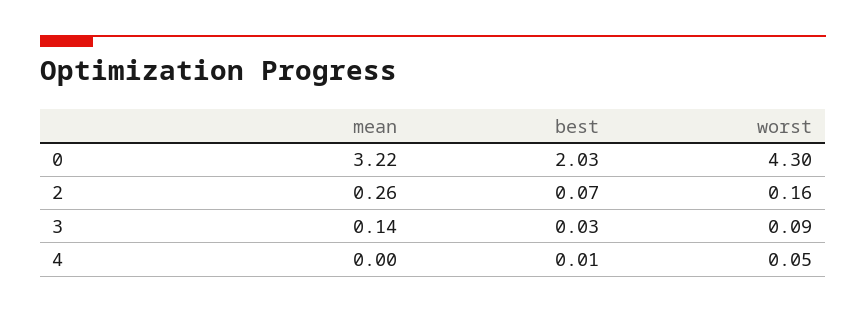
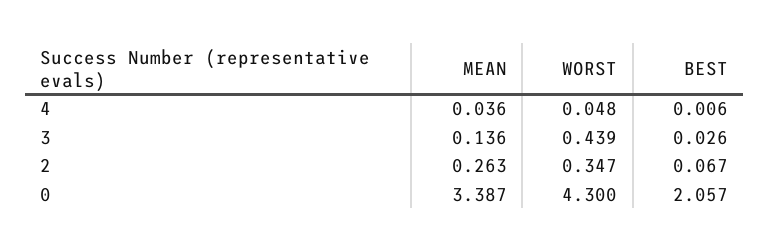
  {
    "mean": {
-     "0": 3.22,
+     "0": 3.387,
      "2": 0.263,
      "3": 0.136,
-     "4": 0
+     "4": 0.036
    },
    "best": {
-     "0": 2.03,
+     "0": 2.057,
      "2": 0.067,
      "3": 0.026,
      "4": 0.006
    },
    "worst": {
      "0": 4.3,
-     "2": 0.16,
+     "2": 0.347,
-     "3": 0.09,
+     "3": 0.439,
      "4": 0.048
    }
  }

